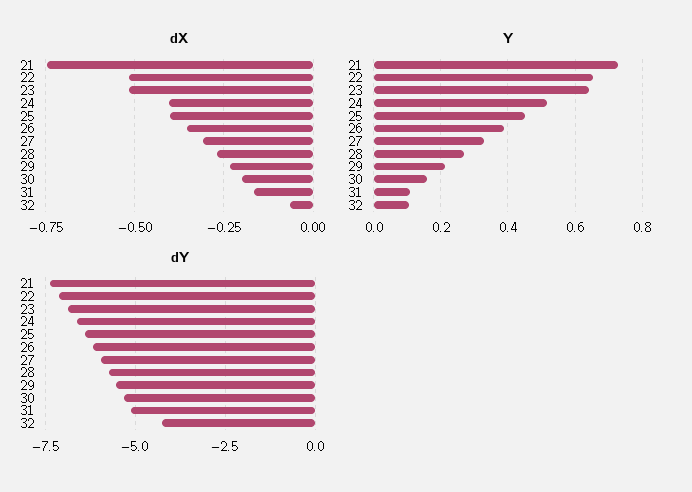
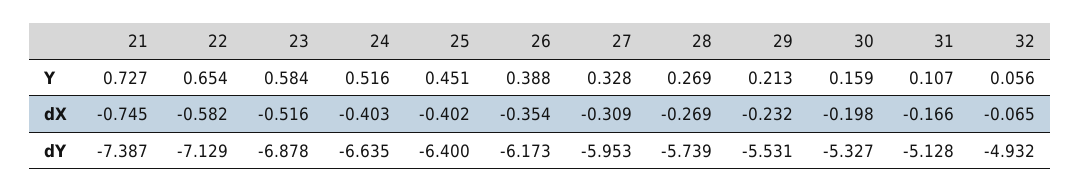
  {
    "dX": {
      "21": -0.745,
-     "22": -0.525,
+     "22": -0.582,
      "23": -0.516,
      "24": -0.403,
      "25": -0.402,
      "26": -0.354,
      "27": -0.309,
      "28": -0.269,
      "29": -0.232,
      "30": -0.198,
      "31": -0.166,
      "32": -0.065
    },
    "Y": {
      "21": 0.727,
      "22": 0.654,
-     "23": 0.64,
+     "23": 0.584,
      "24": 0.516,
      "25": 0.451,
      "26": 0.388,
      "27": 0.328,
      "28": 0.269,
      "29": 0.213,
      "30": 0.159,
      "31": 0.107,
-     "32": 0.1
+     "32": 0.056
    },
    "dY": {
      "21": -7.387,
      "22": -7.129,
      "23": -6.878,
      "24": -6.635,
      "25": -6.4,
      "26": -6.173,
      "27": -5.953,
      "28": -5.739,
      "29": -5.531,
      "30": -5.327,
      "31": -5.128,
-     "32": -4.25
+     "32": -4.932
    }
  }

